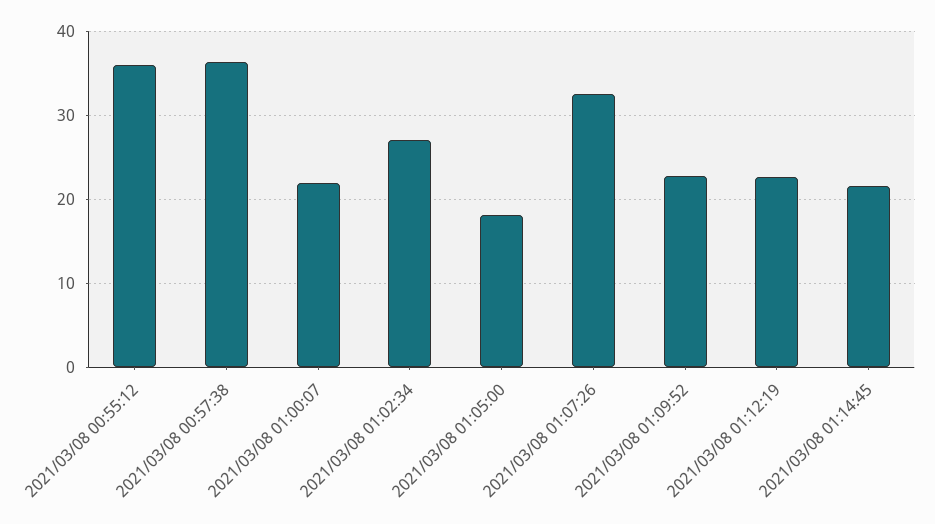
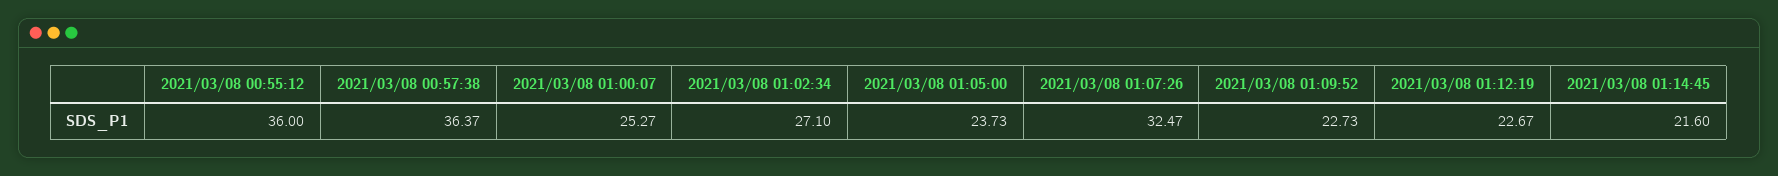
  {
    "2021/03/08 00:55:12": 36,
    "2021/03/08 00:57:38": 36.37,
-   "2021/03/08 01:00:07": 22,
+   "2021/03/08 01:00:07": 25.27,
    "2021/03/08 01:02:34": 27.1,
-   "2021/03/08 01:05:00": 18,
+   "2021/03/08 01:05:00": 23.73,
    "2021/03/08 01:07:26": 32.47,
    "2021/03/08 01:09:52": 22.73,
    "2021/03/08 01:12:19": 22.67,
    "2021/03/08 01:14:45": 21.6
  }

